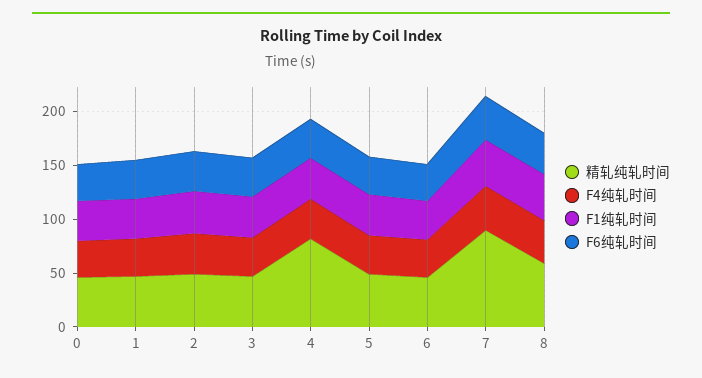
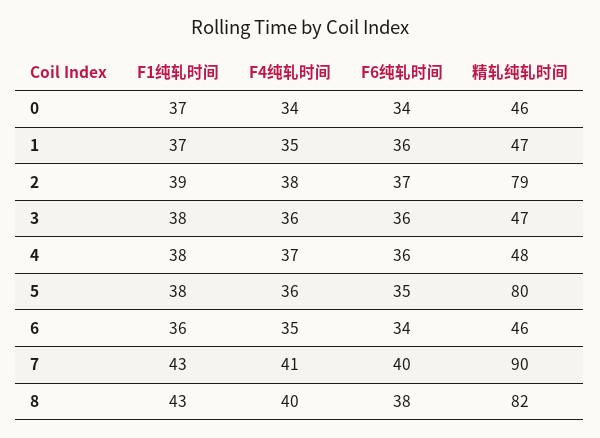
  {
    "精轧纯轧时间": {
      "0": 46,
      "1": 47,
-     "2": 50,
+     "2": 79,
      "3": 47,
-     "4": 80,
+     "4": 48,
-     "5": 50,
+     "5": 80,
      "6": 46,
      "7": 90,
-     "8": 60
+     "8": 82
    },
    "F4纯轧时间": {
      "0": 34,
      "1": 35,
      "2": 38,
      "3": 36,
      "4": 37,
      "5": 36,
      "6": 35,
      "7": 41,
      "8": 40
    },
    "F1纯轧时间": {
      "0": 37,
      "1": 37,
      "2": 39,
      "3": 38,
      "4": 38,
      "5": 38,
      "6": 36,
      "7": 43,
      "8": 43
    },
    "F6纯轧时间": {
      "0": 34,
      "1": 36,
      "2": 37,
      "3": 36,
      "4": 36,
      "5": 35,
      "6": 34,
      "7": 40,
      "8": 38
    }
  }

